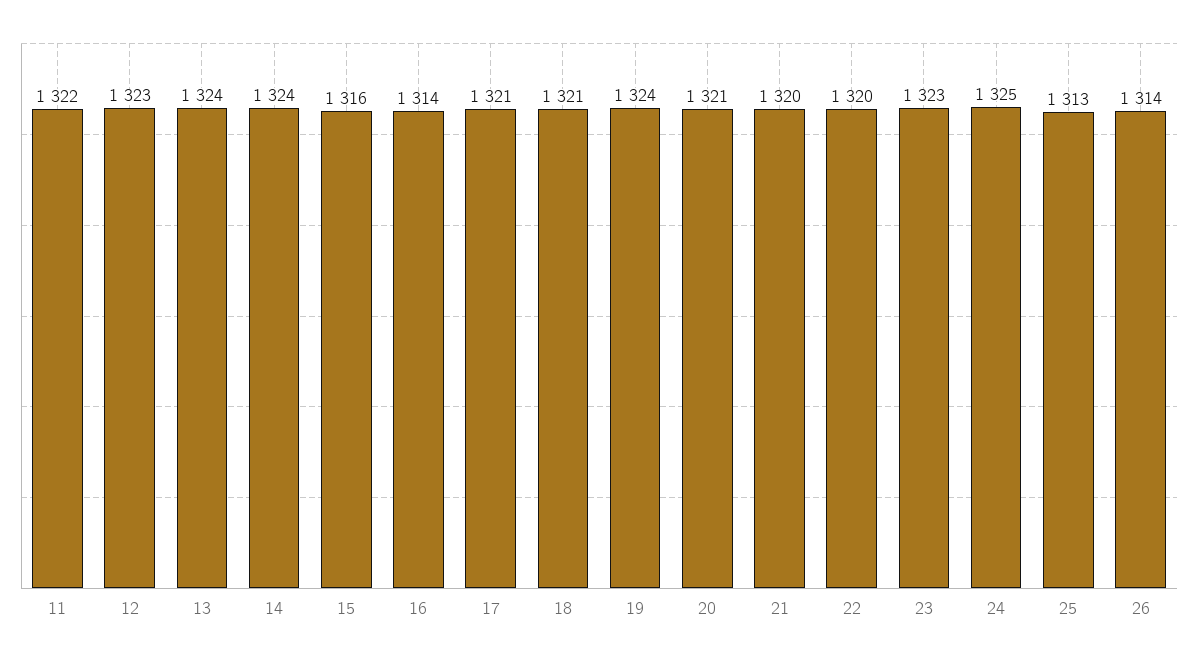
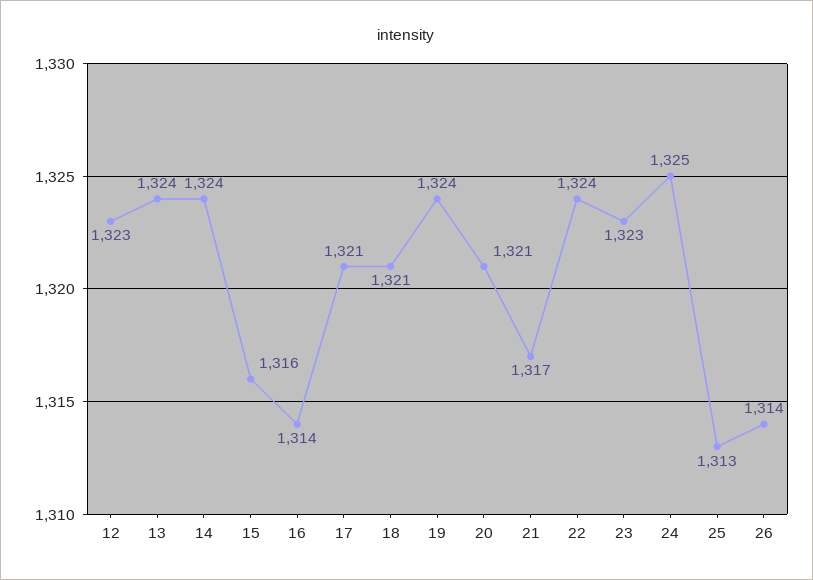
  {
-   "11": 1322,
    "12": 1323,
    "13": 1324,
    "14": 1324,
    "15": 1316,
    "16": 1314,
    "17": 1321,
    "18": 1321,
    "19": 1324,
    "20": 1321,
-   "21": 1320,
+   "21": 1317,
-   "22": 1320,
+   "22": 1324,
    "23": 1323,
    "24": 1325,
    "25": 1313,
    "26": 1314
  }

